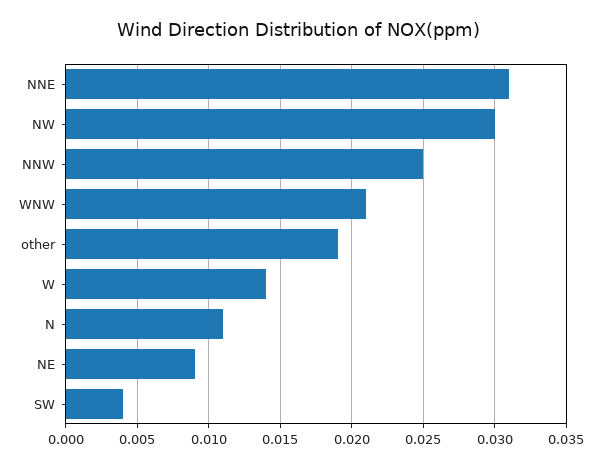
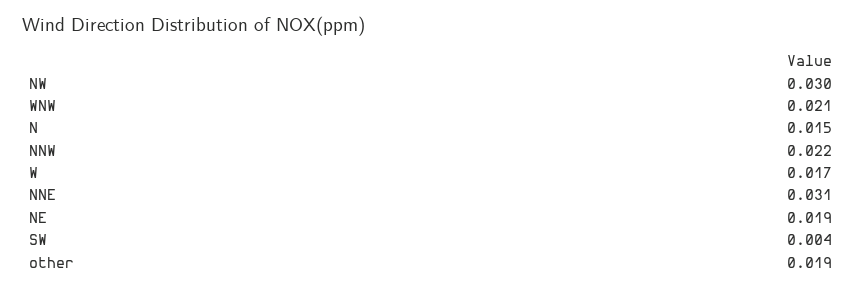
  {
    "NNE": 0.031,
    "NW": 0.03,
-   "NNW": 0.025,
+   "NNW": 0.022,
    "WNW": 0.021,
    "other": 0.019,
-   "W": 0.014,
+   "W": 0.017,
-   "N": 0.011,
+   "N": 0.015,
-   "NE": 0.009,
+   "NE": 0.019,
    "SW": 0.004
  }

